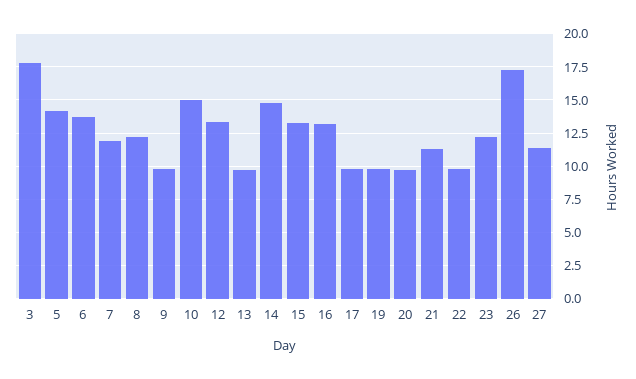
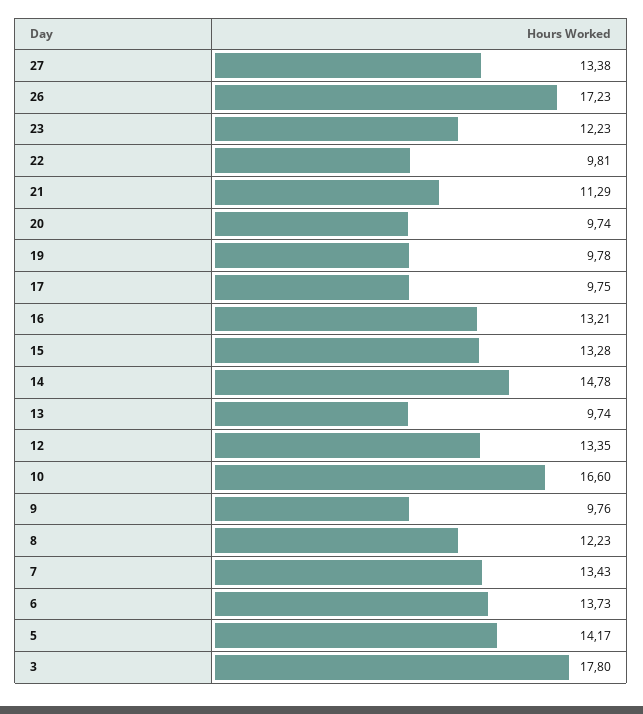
  {
    "3": 17.8,
    "5": 14.17,
    "6": 13.73,
-   "7": 12,
+   "7": 13.43,
    "8": 12.23,
    "9": 9.76,
-   "10": 15,
+   "10": 16.6,
    "12": 13.35,
    "13": 9.74,
    "14": 14.78,
    "15": 13.28,
    "16": 13.21,
    "17": 9.75,
    "19": 9.78,
    "20": 9.74,
    "21": 11.29,
    "22": 9.81,
    "23": 12.23,
    "26": 17.23,
-   "27": 11.5
+   "27": 13.38
  }

